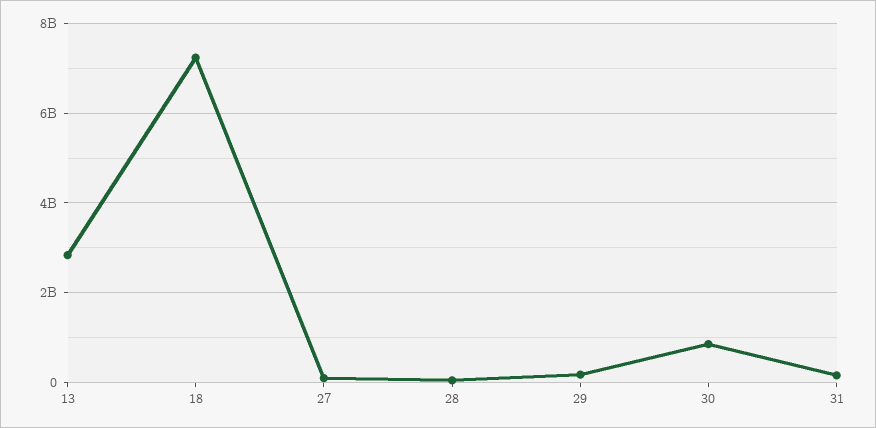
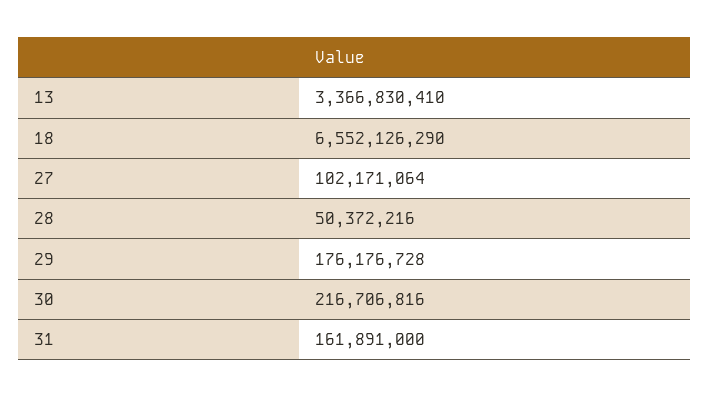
  {
-   "13": 2800000000,
+   "13": 3366830410,
-   "18": 7200000000,
+   "18": 6552126290,
    "27": 102171064,
    "28": 50372216,
    "29": 176176728,
-   "30": 800000000,
+   "30": 216706816,
    "31": 161891000
  }

